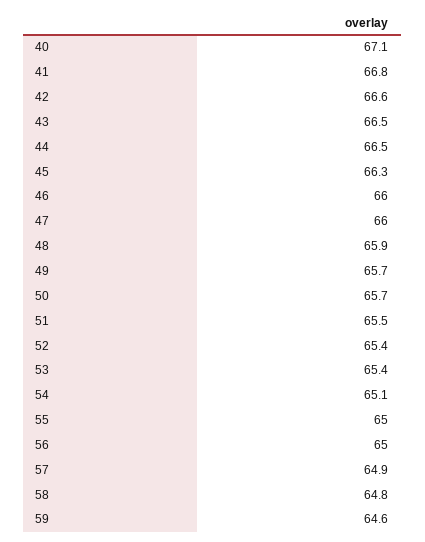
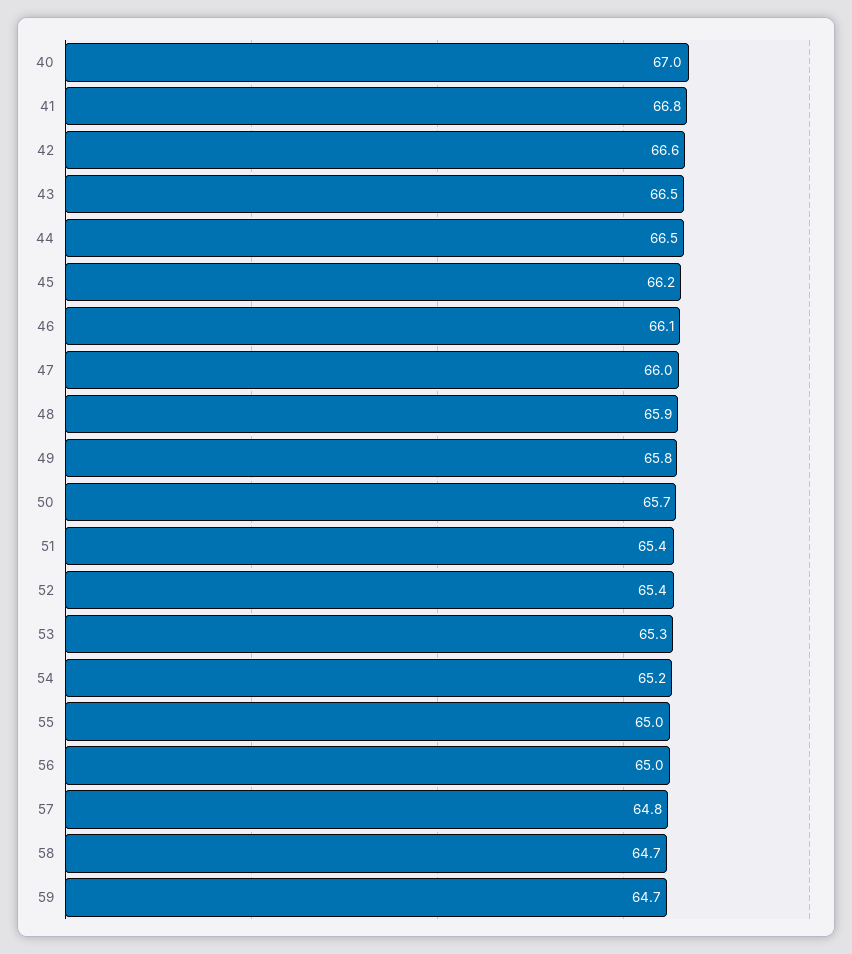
  {
-   "40": 67.1,
+   "40": 67,
    "41": 66.8,
    "42": 66.6,
    "43": 66.5,
    "44": 66.5,
-   "45": 66.3,
+   "45": 66.2,
-   "46": 66,
+   "46": 66.1,
    "47": 66,
    "48": 65.9,
-   "49": 65.7,
+   "49": 65.8,
    "50": 65.7,
-   "51": 65.5,
+   "51": 65.4,
    "52": 65.4,
-   "53": 65.4,
+   "53": 65.3,
-   "54": 65.1,
+   "54": 65.2,
    "55": 65,
    "56": 65,
-   "57": 64.9,
+   "57": 64.8,
-   "58": 64.8,
+   "58": 64.7,
-   "59": 64.6
+   "59": 64.7
  }

